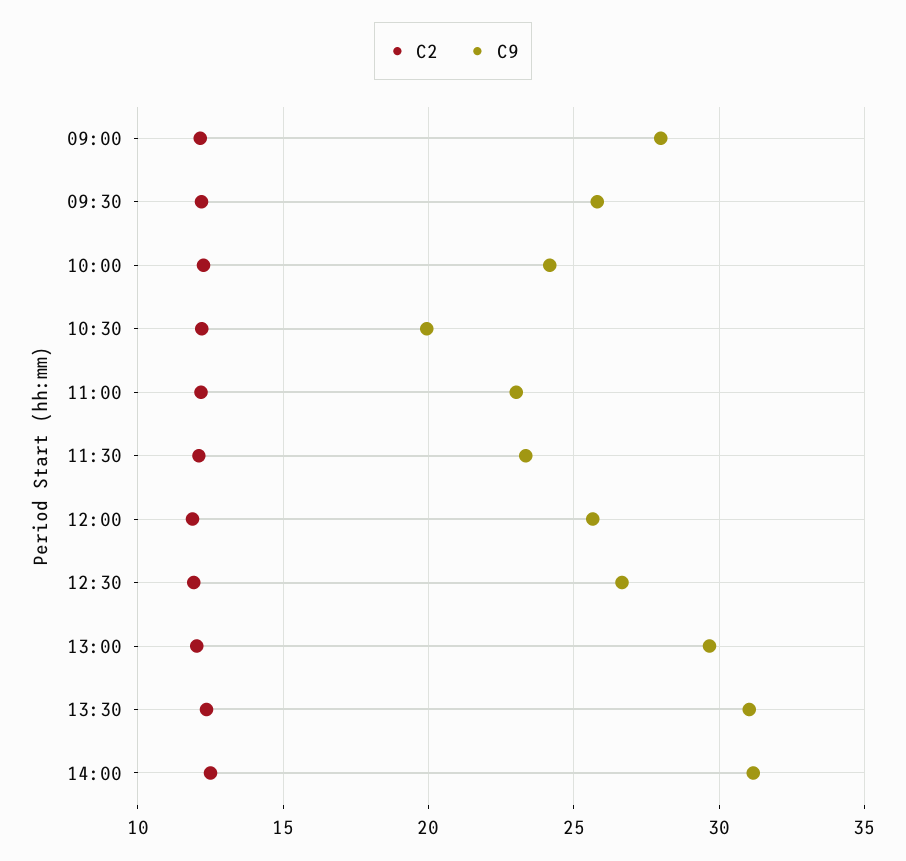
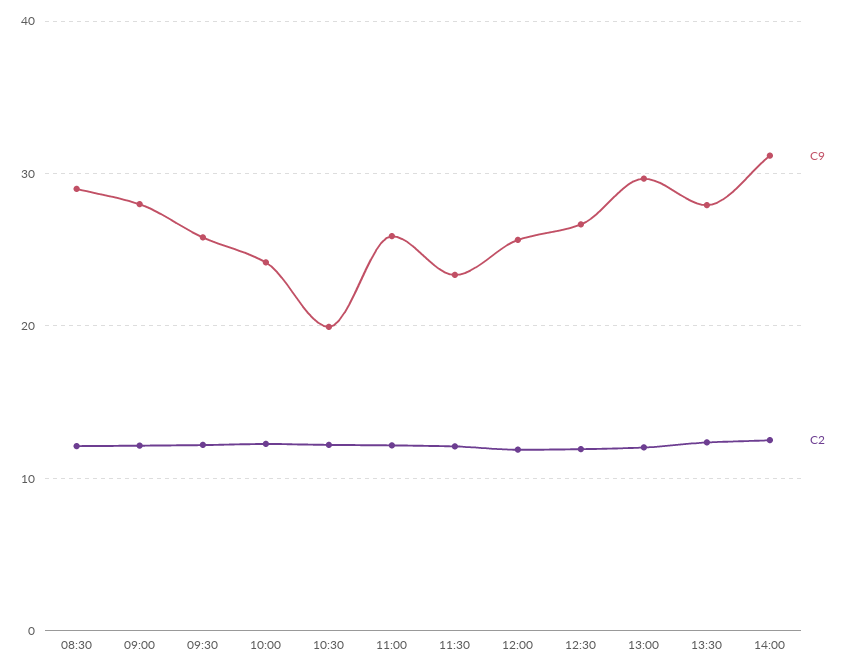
  {
    "C2": {
      "09:00": 12,
      "09:30": 12,
      "10:00": 12.5,
      "10:30": 12,
      "11:00": 12,
      "11:30": 12,
      "12:00": 12,
      "12:30": 12,
      "13:00": 12,
      "13:30": 12.5,
-     "14:00": 12.5
+     "14:00": 12.5,
+     "08:30": 12
    },
    "C9": {
      "09:00": 28,
      "09:30": 26,
      "10:00": 24,
      "10:30": 20,
-     "11:00": 23,
+     "11:00": 26,
      "11:30": 23.5,
      "12:00": 25.5,
      "12:30": 26.5,
      "13:00": 29.5,
-     "13:30": 31,
+     "13:30": 28,
-     "14:00": 31
+     "14:00": 31,
+     "08:30": 29
    }
  }

